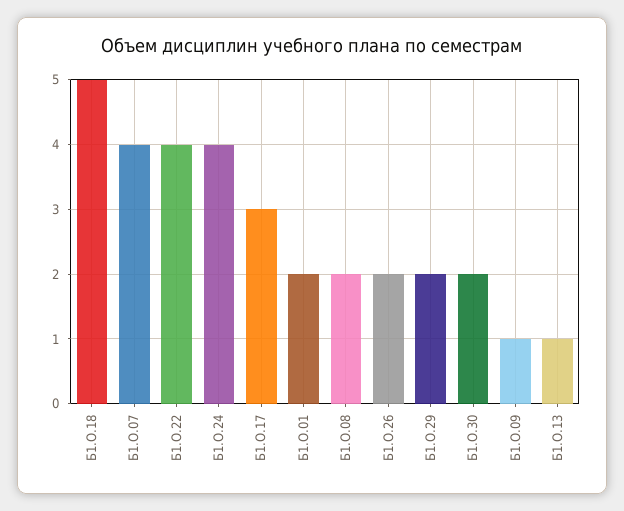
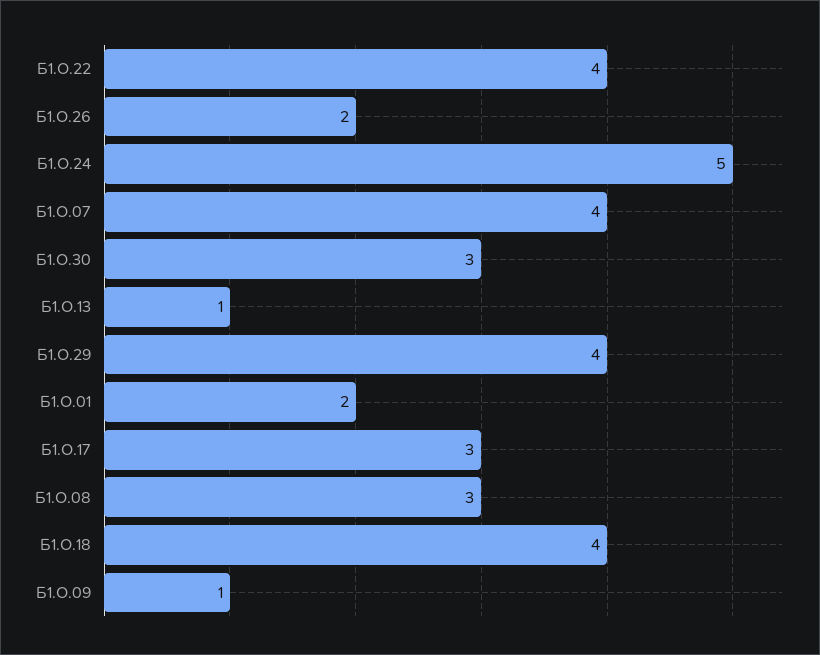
  {
-   "Б1.О.18": 5,
+   "Б1.О.18": 4,
    "Б1.О.07": 4,
    "Б1.О.22": 4,
-   "Б1.О.24": 4,
+   "Б1.О.24": 5,
    "Б1.О.17": 3,
    "Б1.О.01": 2,
-   "Б1.О.08": 2,
+   "Б1.О.08": 3,
    "Б1.О.26": 2,
-   "Б1.О.29": 2,
+   "Б1.О.29": 4,
-   "Б1.О.30": 2,
+   "Б1.О.30": 3,
    "Б1.О.09": 1,
    "Б1.О.13": 1
  }

